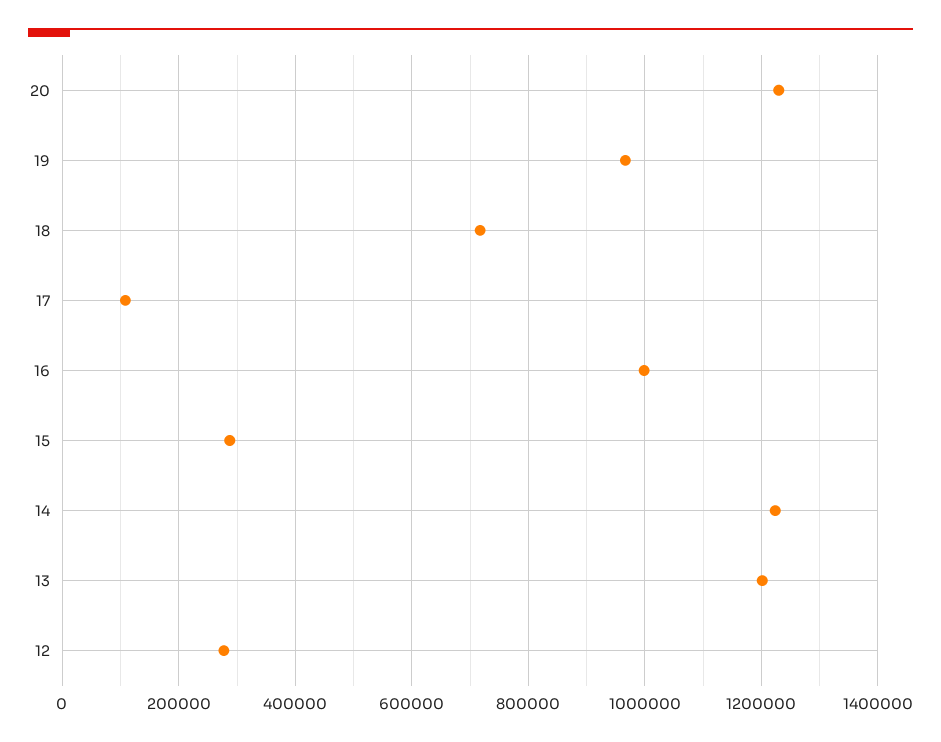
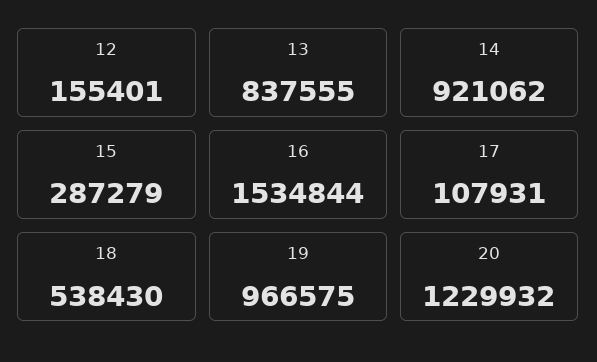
  {
    "20": 1229932,
    "19": 966575,
-   "18": 720000,
+   "18": 538430,
    "17": 107931,
-   "16": 1000000,
+   "16": 1534844,
    "15": 287279,
-   "14": 1220000,
+   "14": 921062,
-   "13": 1200000,
+   "13": 837555,
-   "12": 280000
+   "12": 155401
  }

